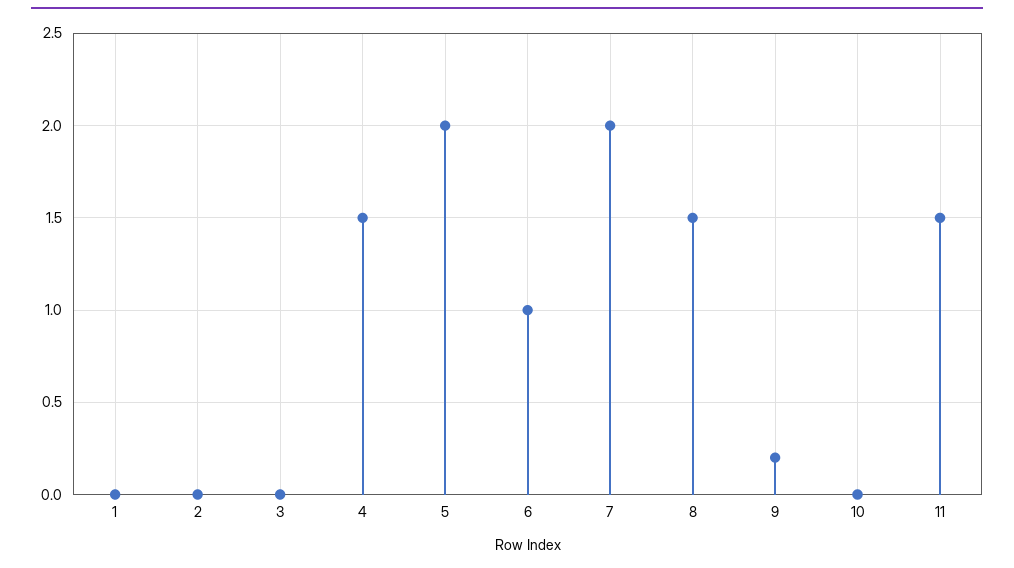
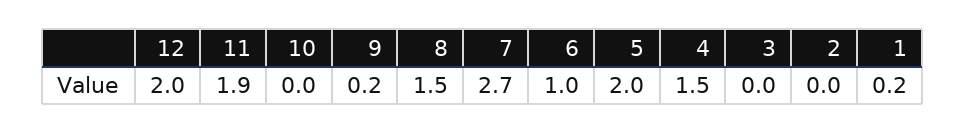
  {
-   "1": 0,
+   "1": 0.2,
    "2": 0,
    "3": 0,
    "4": 1.5,
    "5": 2,
    "6": 1,
-   "7": 2,
+   "7": 2.7,
    "8": 1.5,
    "9": 0.2,
    "10": 0,
-   "11": 1.5
+   "11": 1.9,
+   "12": 2
  }

